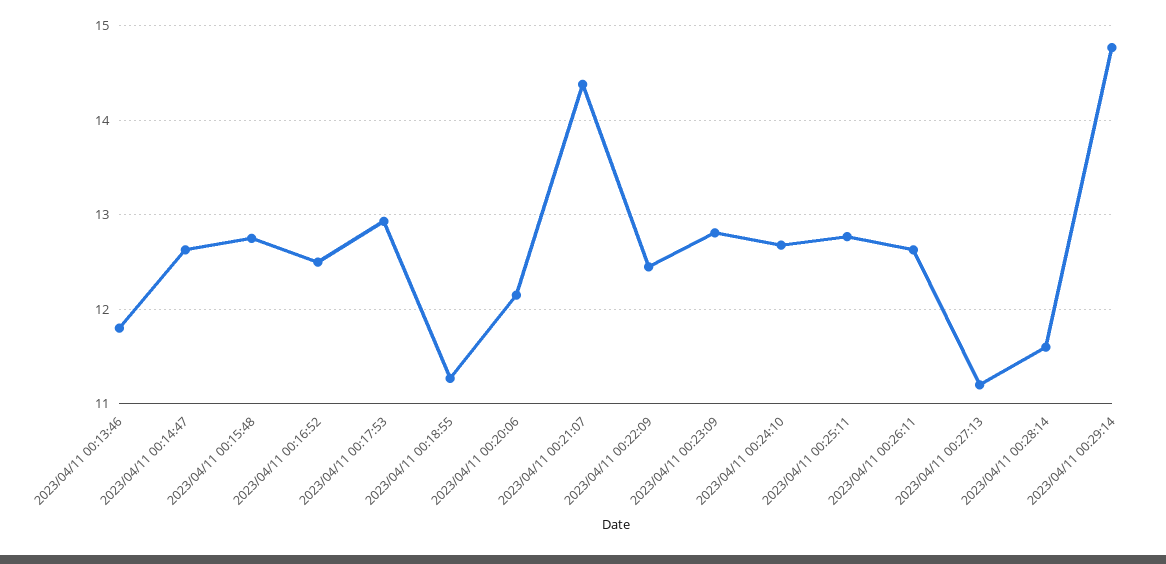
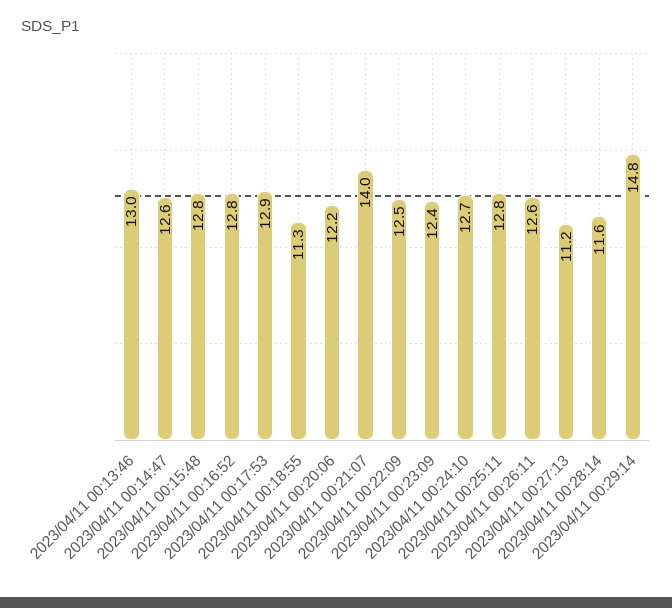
  {
-   "2023/04/11 00:13:46": 11.8,
+   "2023/04/11 00:13:46": 13,
    "2023/04/11 00:14:47": 12.6,
    "2023/04/11 00:15:48": 12.8,
-   "2023/04/11 00:16:52": 12.5,
+   "2023/04/11 00:16:52": 12.8,
    "2023/04/11 00:17:53": 12.9,
    "2023/04/11 00:18:55": 11.3,
    "2023/04/11 00:20:06": 12.2,
-   "2023/04/11 00:21:07": 14.4,
+   "2023/04/11 00:21:07": 14,
    "2023/04/11 00:22:09": 12.5,
-   "2023/04/11 00:23:09": 12.8,
+   "2023/04/11 00:23:09": 12.4,
    "2023/04/11 00:24:10": 12.7,
    "2023/04/11 00:25:11": 12.8,
    "2023/04/11 00:26:11": 12.6,
    "2023/04/11 00:27:13": 11.2,
    "2023/04/11 00:28:14": 11.6,
    "2023/04/11 00:29:14": 14.8
  }

